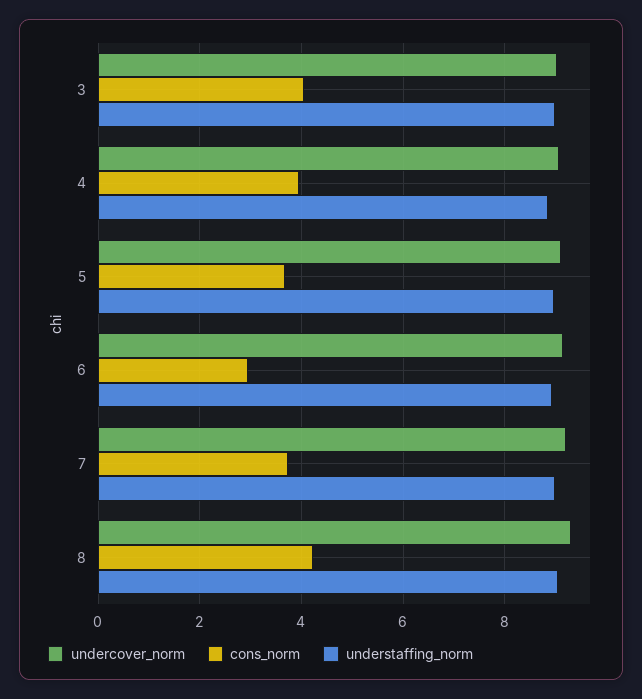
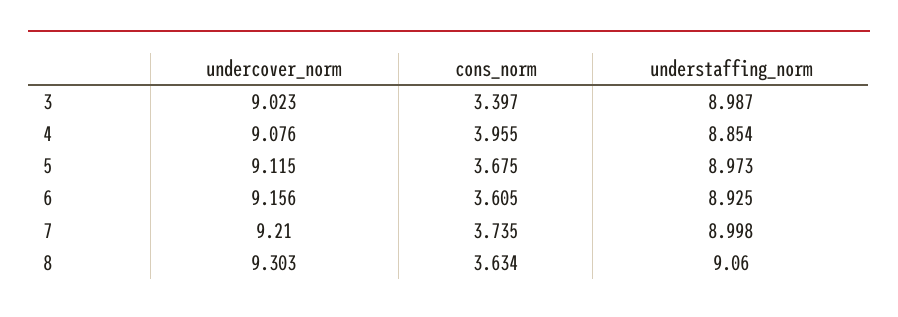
  {
    "undercover_norm": {
      "3": 9.023,
      "4": 9.076,
      "5": 9.115,
      "6": 9.156,
      "7": 9.21,
      "8": 9.303
    },
    "cons_norm": {
-     "3": 4,
+     "3": 3.397,
      "4": 3.955,
      "5": 3.675,
-     "6": 3,
+     "6": 3.605,
      "7": 3.735,
-     "8": 4.2
+     "8": 3.634
    },
    "understaffing_norm": {
      "3": 8.987,
      "4": 8.854,
      "5": 8.973,
      "6": 8.925,
      "7": 8.998,
      "8": 9.06
    }
  }

